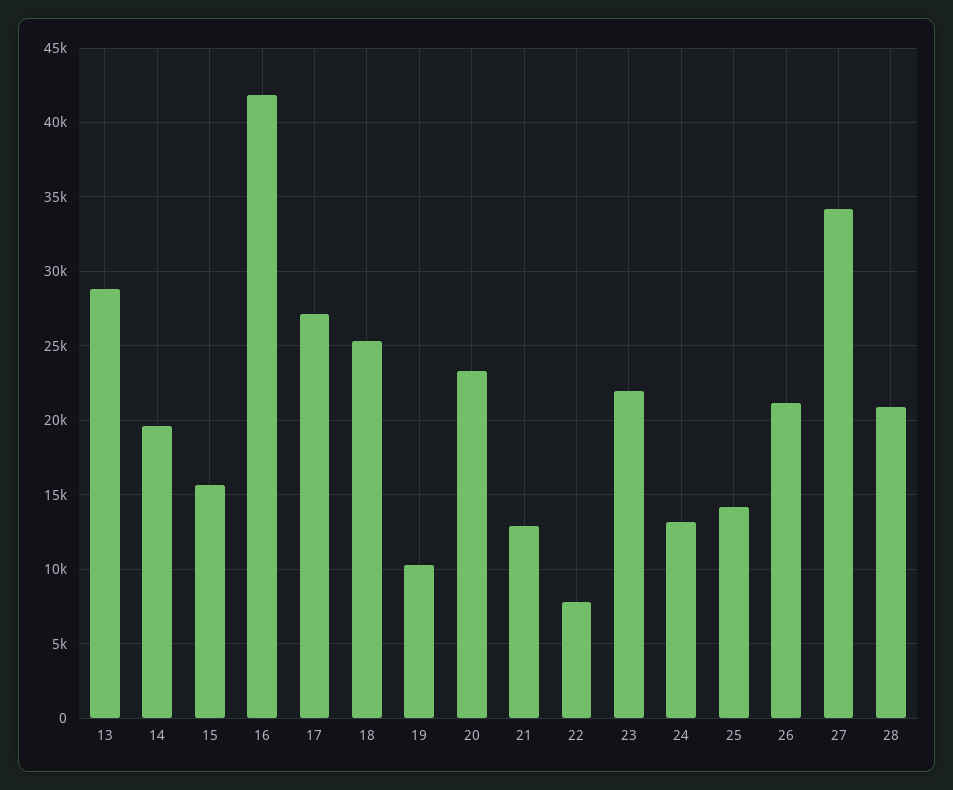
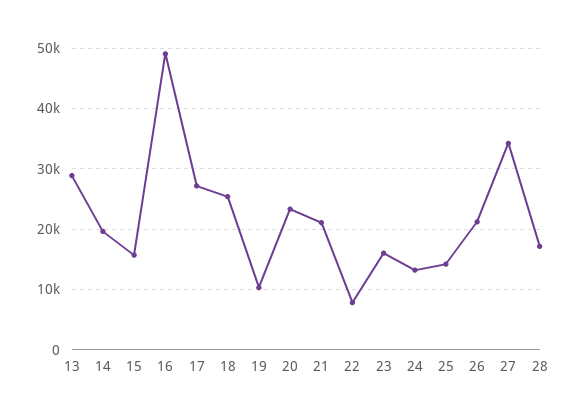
  {
    "13": 29000,
    "14": 19500,
    "15": 15500,
-   "16": 42000,
+   "16": 49000,
    "17": 27000,
    "18": 25500,
    "19": 10500,
    "20": 23500,
-   "21": 13000,
+   "21": 21000,
    "22": 8000,
-   "23": 22000,
+   "23": 16000,
    "24": 13000,
    "25": 14000,
    "26": 21000,
    "27": 34000,
-   "28": 21000
+   "28": 17000
  }

